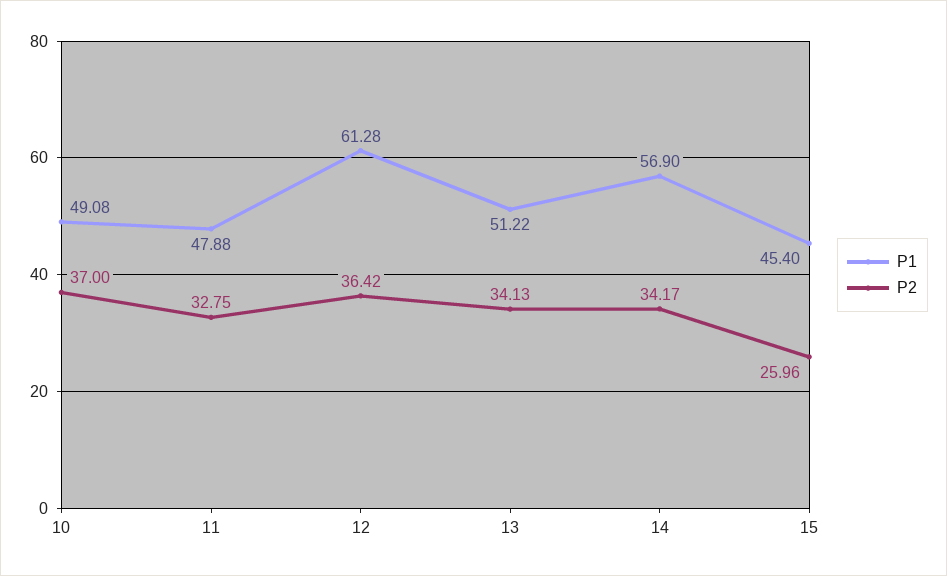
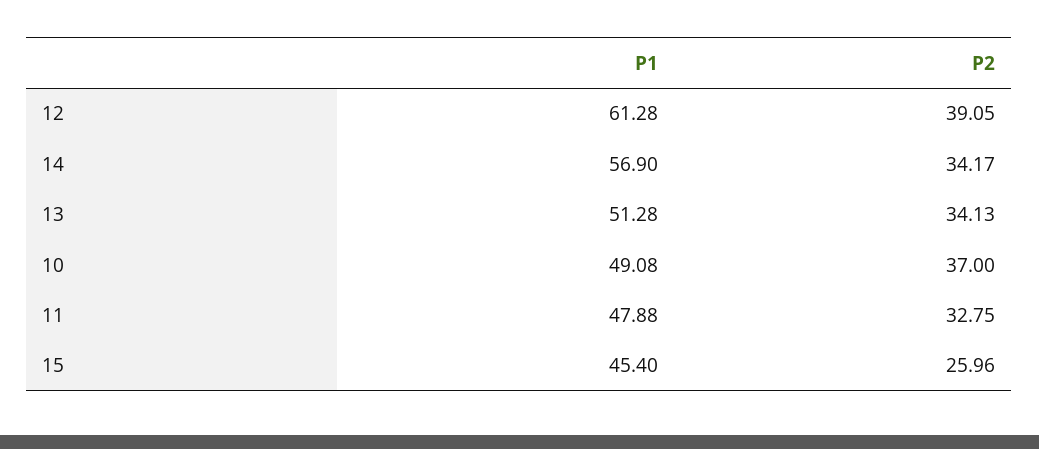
  {
    "P1": {
      "10": 49.08,
      "11": 47.88,
      "12": 61.28,
-     "13": 51.22,
+     "13": 51.28,
      "14": 56.9,
      "15": 45.4
    },
    "P2": {
      "10": 37,
      "11": 32.75,
-     "12": 36.42,
+     "12": 39.05,
      "13": 34.13,
      "14": 34.17,
      "15": 25.96
    }
  }

